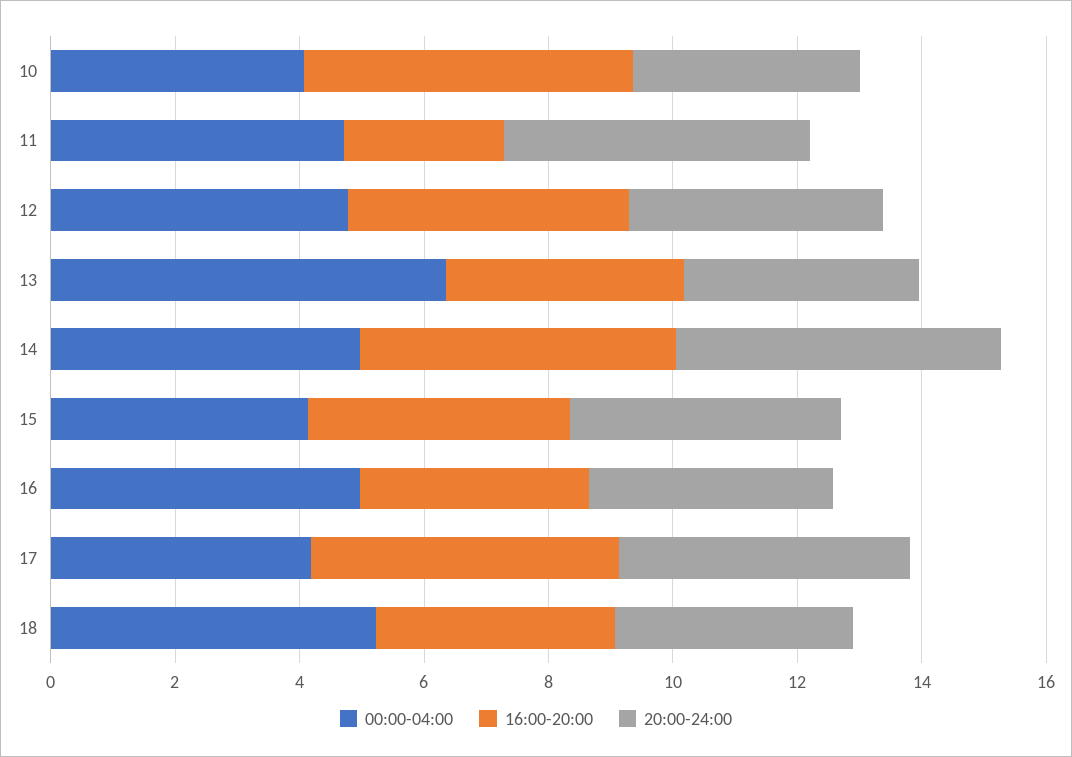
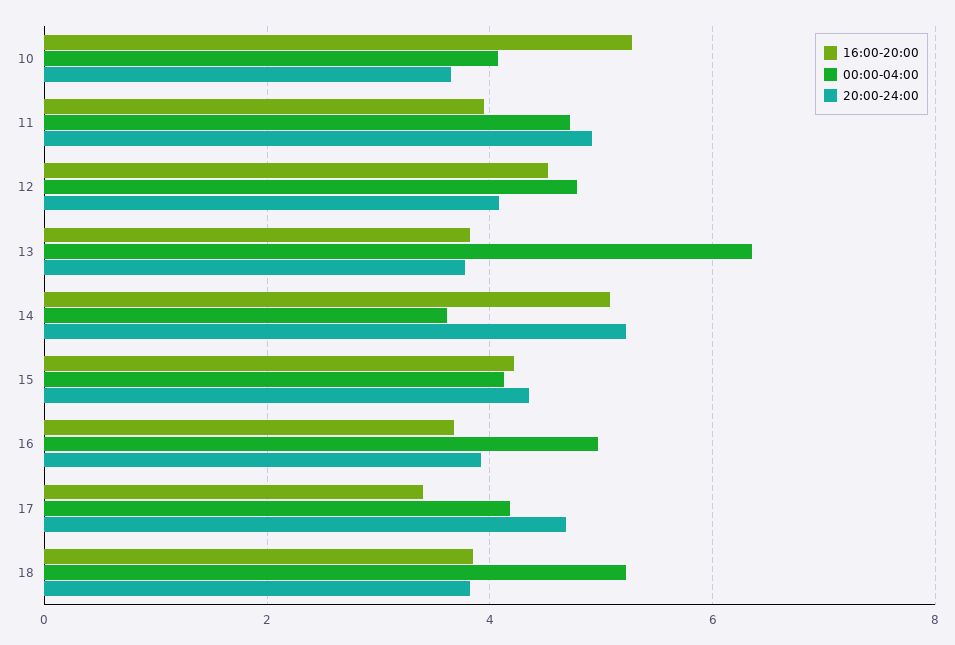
  {
    "00:00-04:00": {
      "10": 4,
      "11": 4.8,
      "12": 4.8,
      "13": 6.4,
-     "14": 5,
+     "14": 3.6,
      "15": 4.2,
      "16": 5,
      "17": 4.2,
      "18": 5.2
    },
    "16:00-20:00": {
      "10": 5.2,
-     "11": 2.5,
+     "11": 4,
      "12": 4.6,
      "13": 3.8,
      "14": 5,
      "15": 4.2,
      "16": 3.6,
-     "17": 5,
+     "17": 3.4,
      "18": 3.8
    },
    "20:00-24:00": {
      "10": 3.6,
      "11": 5,
      "12": 4,
      "13": 3.8,
      "14": 5.2,
      "15": 4.4,
      "16": 4,
      "17": 4.6,
      "18": 3.8
    }
  }

